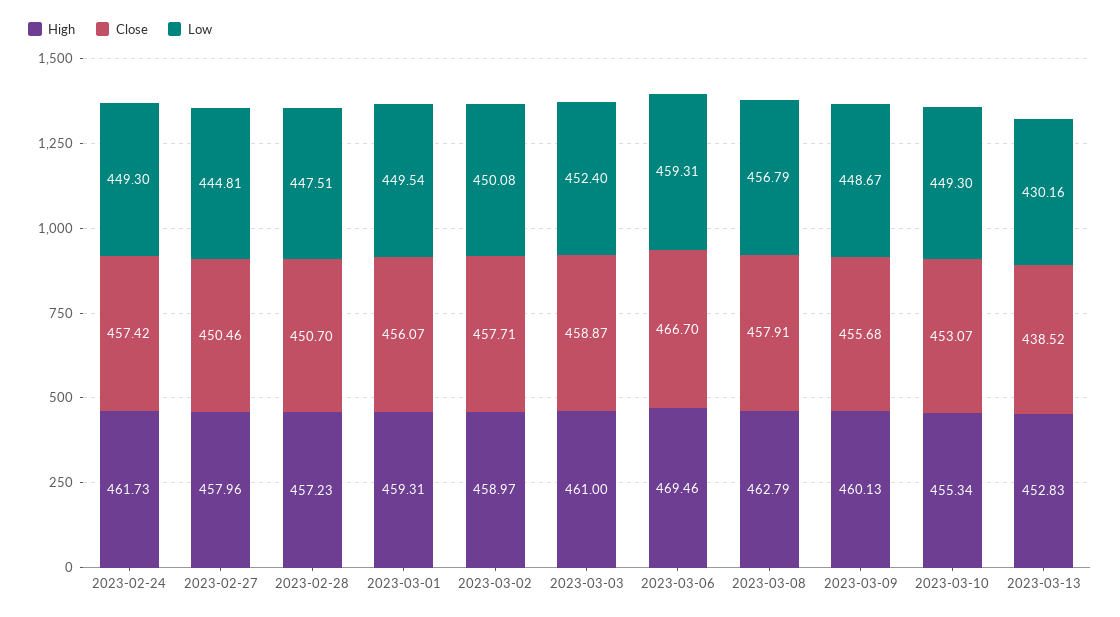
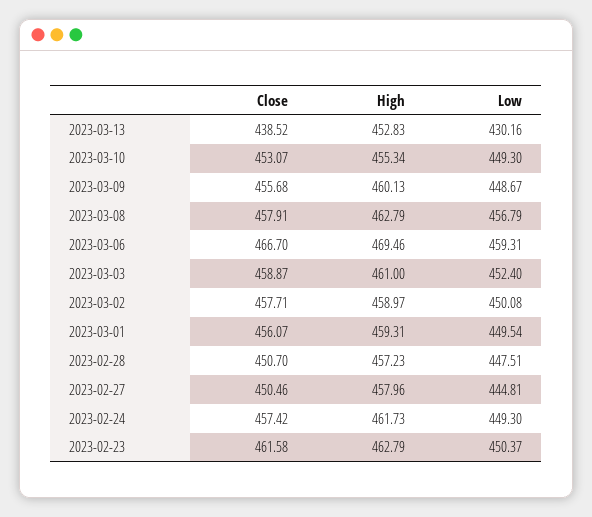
  {
    "High": {
      "2023-02-24": 461.73,
      "2023-02-27": 457.96,
      "2023-02-28": 457.23,
      "2023-03-01": 459.31,
      "2023-03-02": 458.97,
      "2023-03-03": 461,
      "2023-03-06": 469.46,
      "2023-03-08": 462.79,
      "2023-03-09": 460.13,
      "2023-03-10": 455.34,
-     "2023-03-13": 452.83
+     "2023-03-13": 452.83,
+     "2023-02-23": 462.79
    },
    "Close": {
      "2023-02-24": 457.42,
      "2023-02-27": 450.46,
      "2023-02-28": 450.7,
      "2023-03-01": 456.07,
      "2023-03-02": 457.71,
      "2023-03-03": 458.87,
      "2023-03-06": 466.7,
      "2023-03-08": 457.91,
      "2023-03-09": 455.68,
      "2023-03-10": 453.07,
-     "2023-03-13": 438.52
+     "2023-03-13": 438.52,
+     "2023-02-23": 461.58
    },
    "Low": {
      "2023-02-24": 449.3,
      "2023-02-27": 444.81,
      "2023-02-28": 447.51,
      "2023-03-01": 449.54,
      "2023-03-02": 450.08,
      "2023-03-03": 452.4,
      "2023-03-06": 459.31,
      "2023-03-08": 456.79,
      "2023-03-09": 448.67,
      "2023-03-10": 449.3,
-     "2023-03-13": 430.16
+     "2023-03-13": 430.16,
+     "2023-02-23": 450.37
    }
  }

